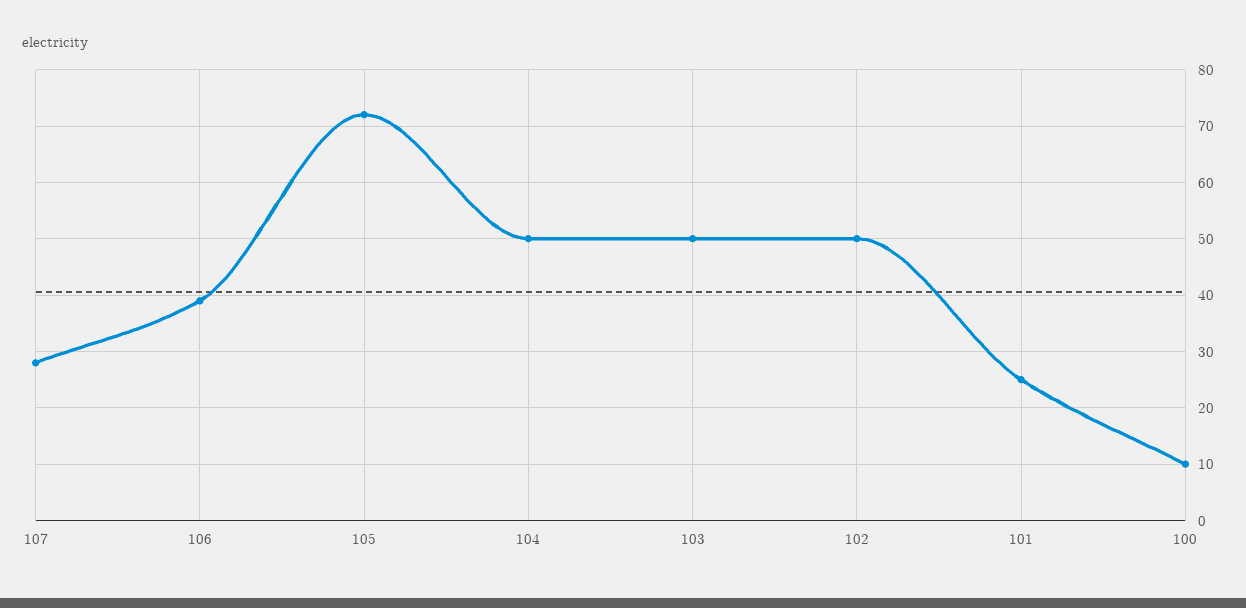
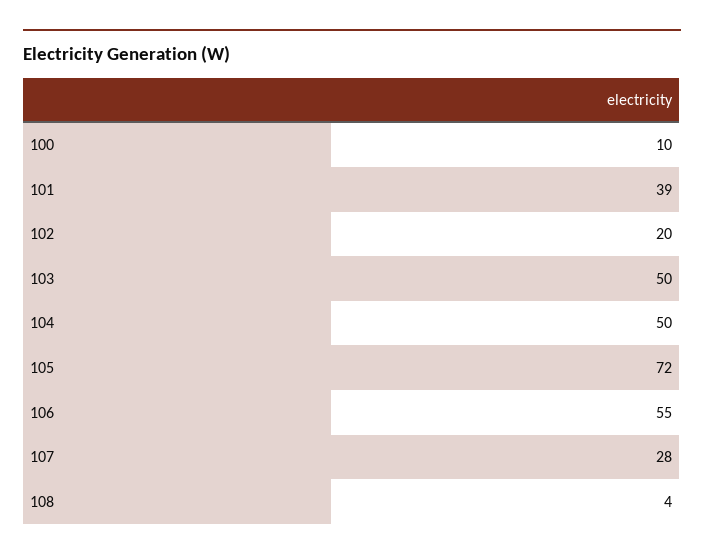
  {
    "107": 28,
-   "106": 40,
+   "106": 55,
    "105": 72,
    "104": 50,
    "103": 50,
-   "102": 50,
+   "102": 20,
-   "101": 25,
+   "101": 39,
-   "100": 10
+   "100": 10,
+   "108": 4
  }

